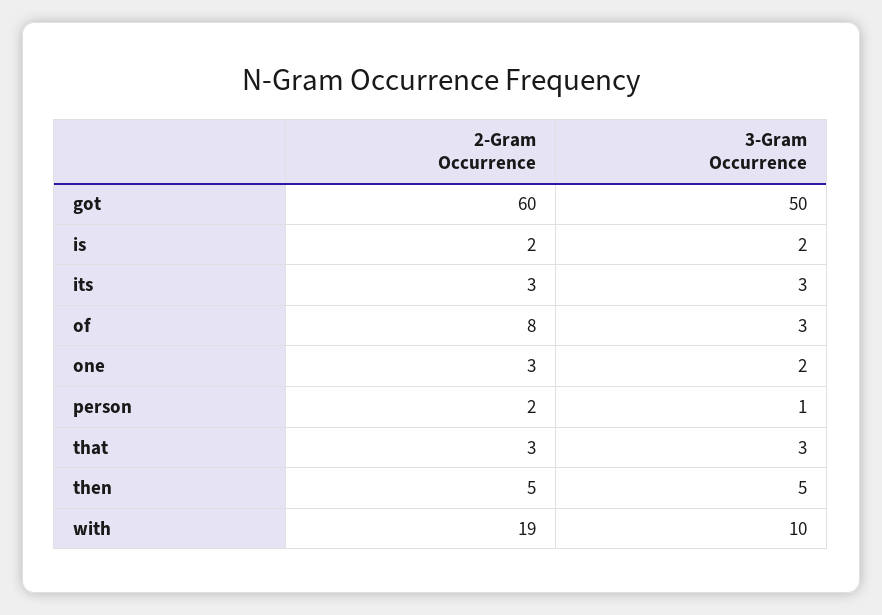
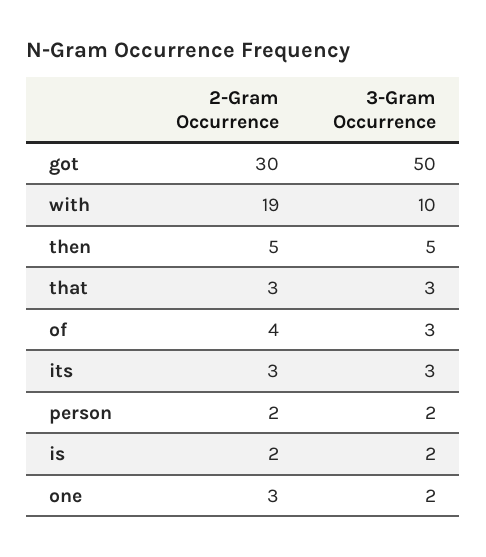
  {
    "2-Gram Occurrence": {
-     "got": 60,
+     "got": 30,
      "is": 2,
      "its": 3,
-     "of": 8,
+     "of": 4,
      "one": 3,
      "person": 2,
      "that": 3,
      "then": 5,
      "with": 19
    },
    "3-Gram Occurrence": {
      "got": 50,
      "is": 2,
      "its": 3,
      "of": 3,
      "one": 2,
-     "person": 1,
+     "person": 2,
      "that": 3,
      "then": 5,
      "with": 10
    }
  }

